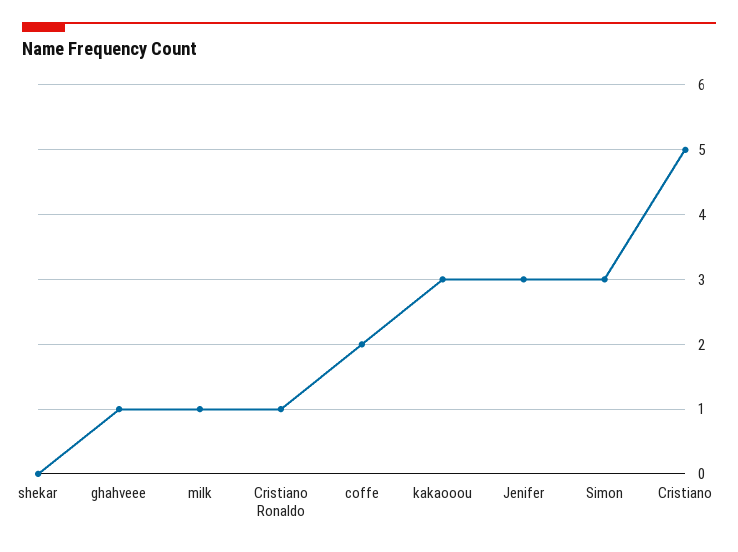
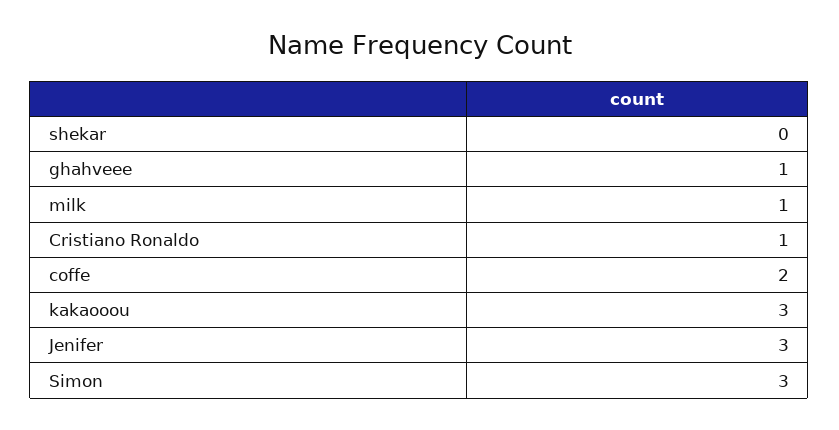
  {
    "shekar": 0,
    "ghahveee": 1,
    "milk": 1,
    "Cristiano Ronaldo": 1,
    "coffe": 2,
    "kakaooou": 3,
    "Jenifer": 3,
-   "Simon": 3,
+   "Simon": 3
-   "Cristiano": 5
  }

